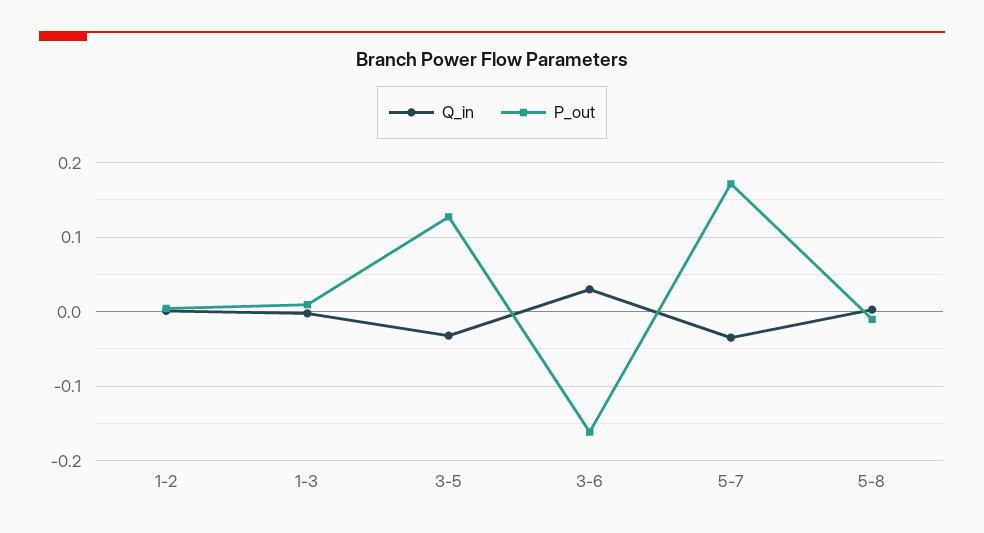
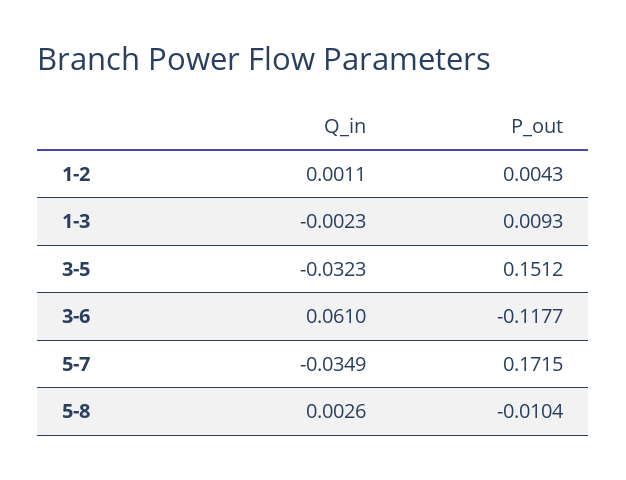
  {
    "Q_in": {
      "1-2": 0.0011,
      "1-3": -0.0023,
      "3-5": -0.0323,
-     "3-6": 0.03,
+     "3-6": 0.061,
      "5-7": -0.0349,
      "5-8": 0.0026
    },
    "P_out": {
      "1-2": 0.0043,
      "1-3": 0.0093,
-     "3-5": 0.13,
+     "3-5": 0.1512,
-     "3-6": -0.16,
+     "3-6": -0.1177,
      "5-7": 0.1715,
      "5-8": -0.0104
    }
  }

